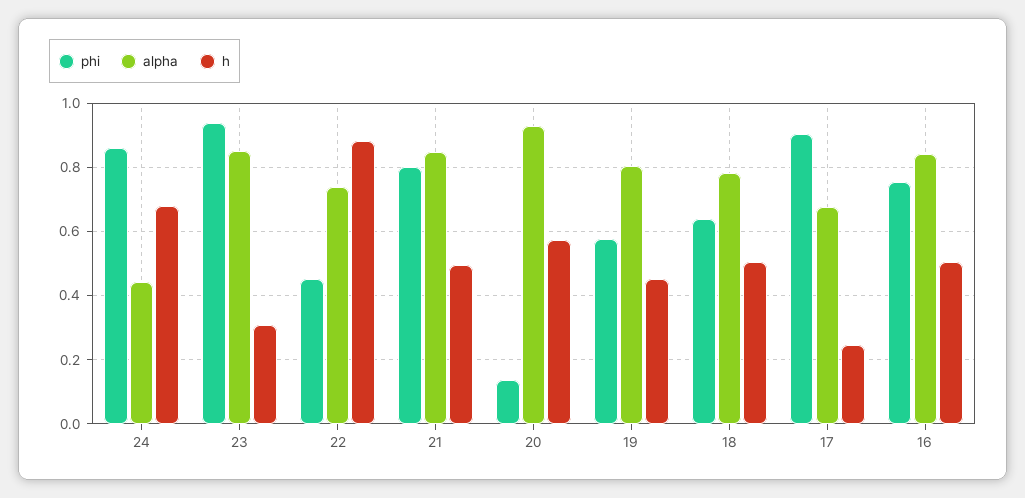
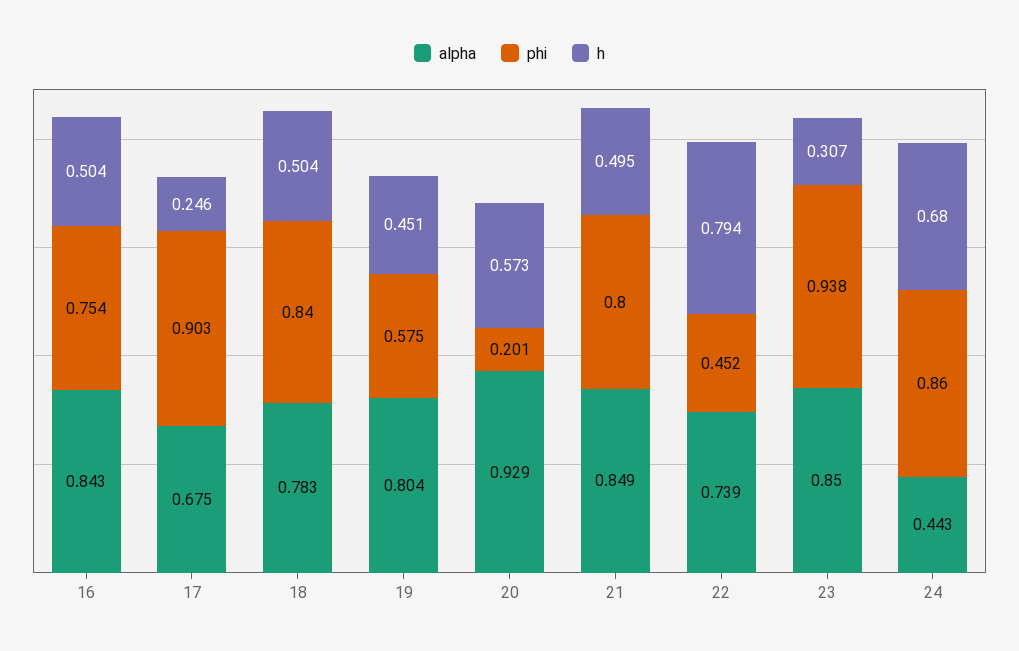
  {
    "phi": {
      "24": 0.86,
      "23": 0.938,
      "22": 0.452,
      "21": 0.8,
-     "20": 0.14,
+     "20": 0.201,
      "19": 0.575,
-     "18": 0.64,
+     "18": 0.84,
      "17": 0.903,
      "16": 0.754
    },
    "alpha": {
      "24": 0.443,
      "23": 0.85,
      "22": 0.739,
      "21": 0.849,
      "20": 0.929,
      "19": 0.804,
      "18": 0.783,
      "17": 0.675,
      "16": 0.843
    },
    "h": {
      "24": 0.68,
      "23": 0.307,
-     "22": 0.88,
+     "22": 0.794,
      "21": 0.495,
      "20": 0.573,
      "19": 0.451,
      "18": 0.504,
      "17": 0.246,
      "16": 0.504
    }
  }

